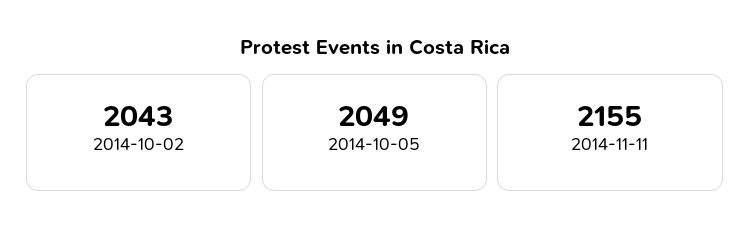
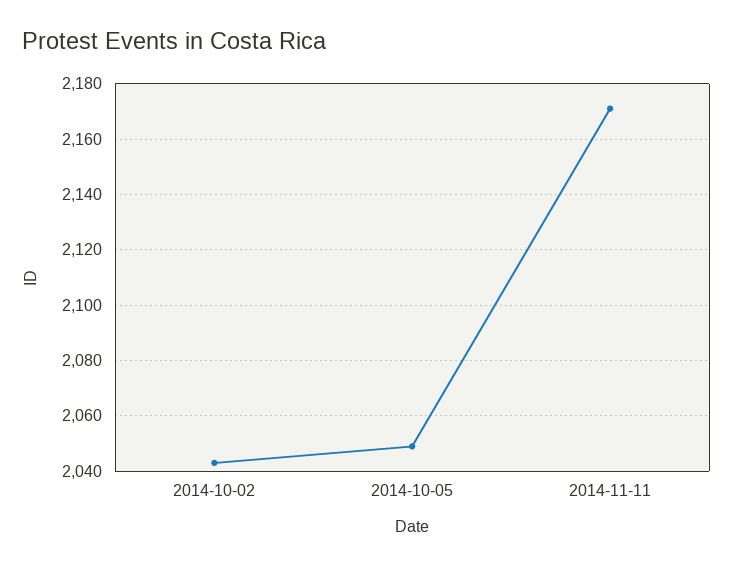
  {
    "2014-10-02": 2043,
    "2014-10-05": 2049,
-   "2014-11-11": 2155
+   "2014-11-11": 2170
  }

